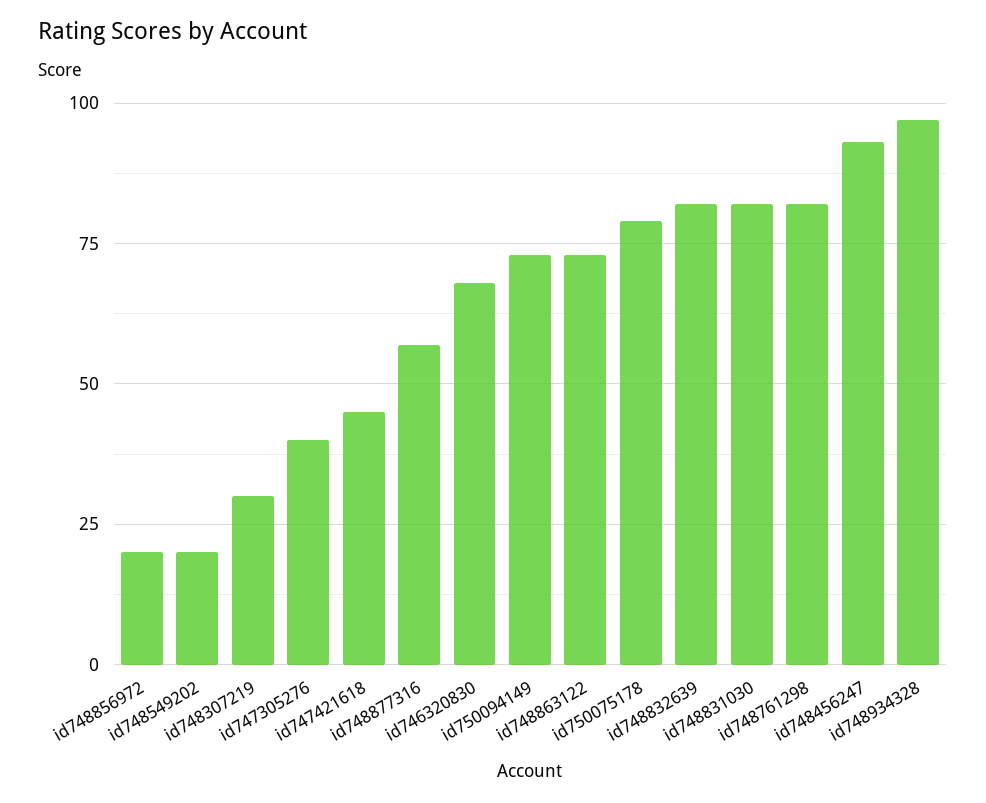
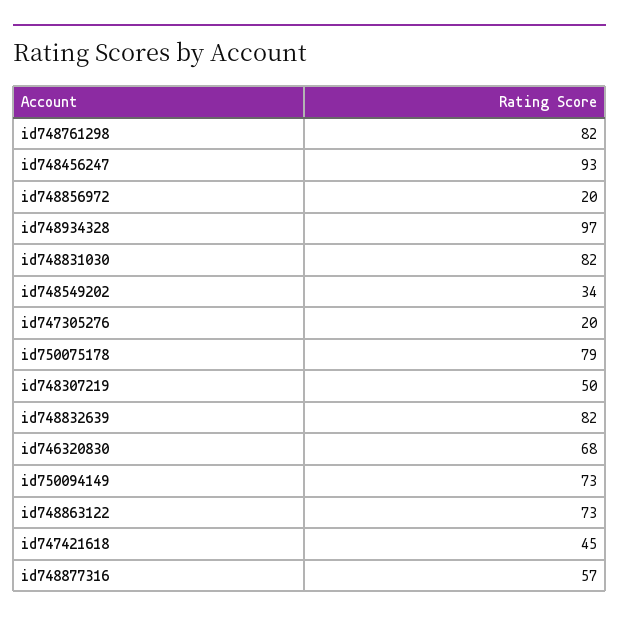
  {
    "id748856972": 20,
-   "id748549202": 20,
+   "id748549202": 34,
-   "id748307219": 30,
+   "id748307219": 50,
-   "id747305276": 40,
+   "id747305276": 20,
    "id747421618": 45,
    "id748877316": 57,
    "id746320830": 68,
    "id750094149": 73,
    "id748863122": 73,
    "id750075178": 79,
    "id748832639": 82,
    "id748831030": 82,
    "id748761298": 82,
    "id748456247": 93,
    "id748934328": 97
  }

